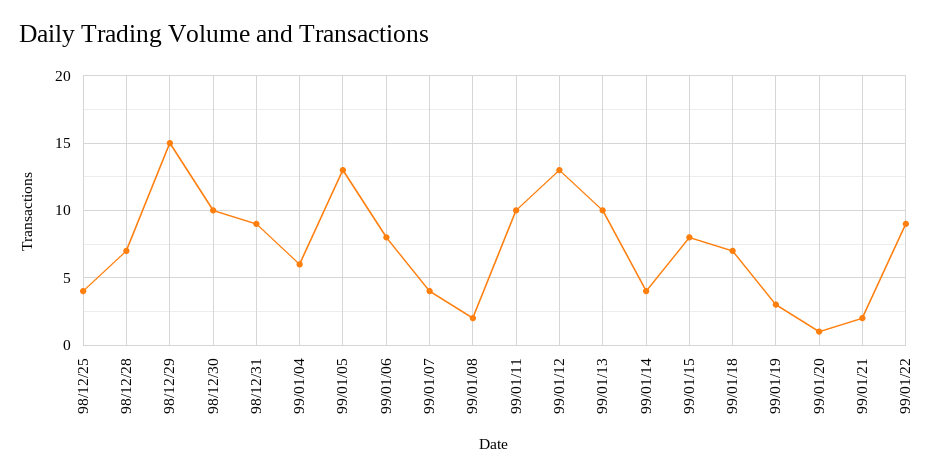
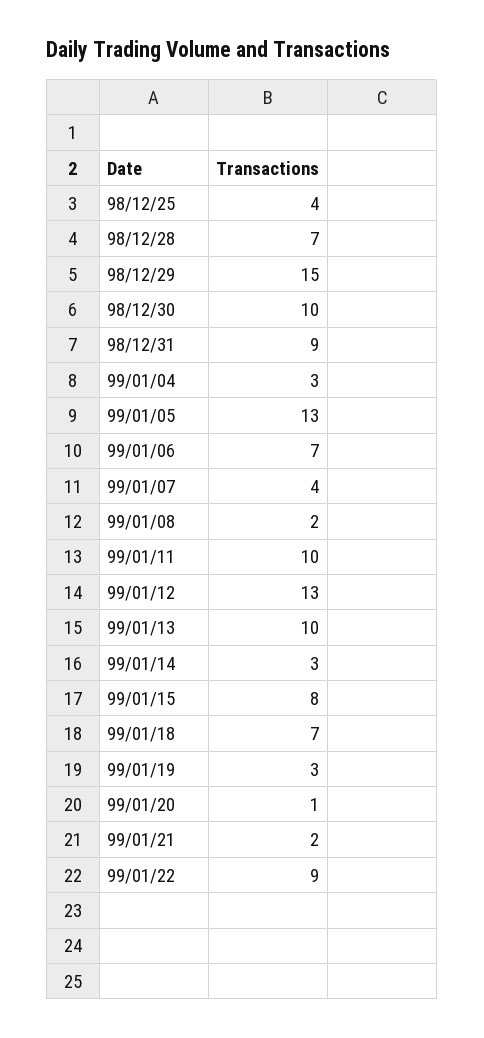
  {
    "98/12/25": 4,
    "98/12/28": 7,
    "98/12/29": 15,
    "98/12/30": 10,
    "98/12/31": 9,
-   "99/01/04": 6,
+   "99/01/04": 3,
    "99/01/05": 13,
-   "99/01/06": 8,
+   "99/01/06": 7,
    "99/01/07": 4,
    "99/01/08": 2,
    "99/01/11": 10,
    "99/01/12": 13,
    "99/01/13": 10,
-   "99/01/14": 4,
+   "99/01/14": 3,
    "99/01/15": 8,
    "99/01/18": 7,
    "99/01/19": 3,
    "99/01/20": 1,
    "99/01/21": 2,
    "99/01/22": 9
  }

